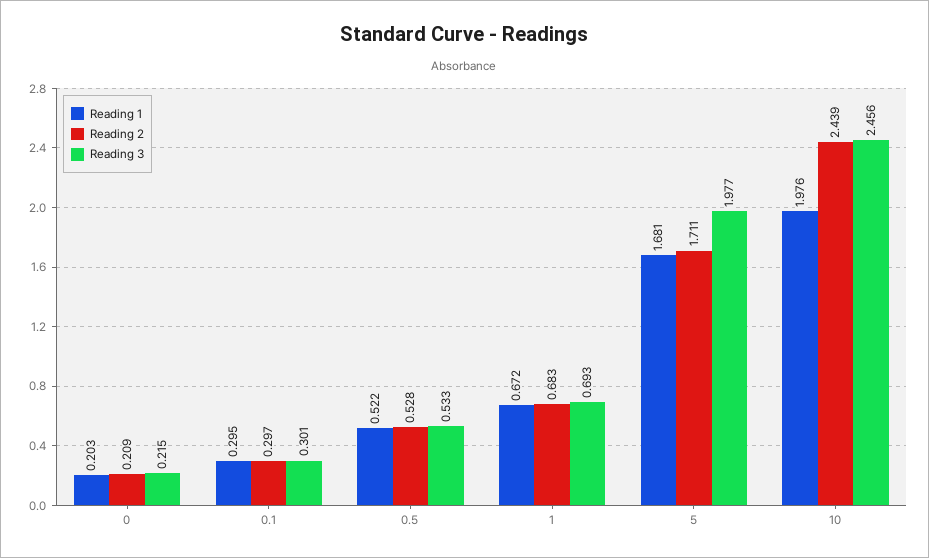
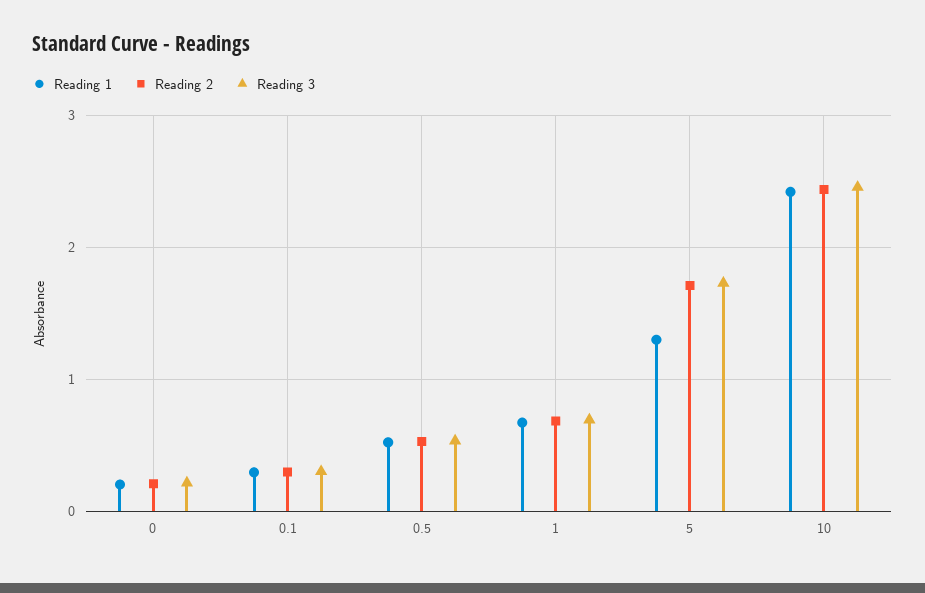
  {
    "Reading 1": {
      "0": 0.203,
      "0.1": 0.295,
      "0.5": 0.522,
      "1": 0.672,
-     "5": 1.681,
+     "5": 1.3,
-     "10": 1.976
+     "10": 2.4
    },
    "Reading 2": {
      "0": 0.209,
      "0.1": 0.297,
      "0.5": 0.528,
      "1": 0.683,
      "5": 1.711,
      "10": 2.439
    },
    "Reading 3": {
      "0": 0.215,
      "0.1": 0.301,
      "0.5": 0.533,
      "1": 0.693,
-     "5": 1.977,
+     "5": 1.7,
      "10": 2.456
    }
  }

